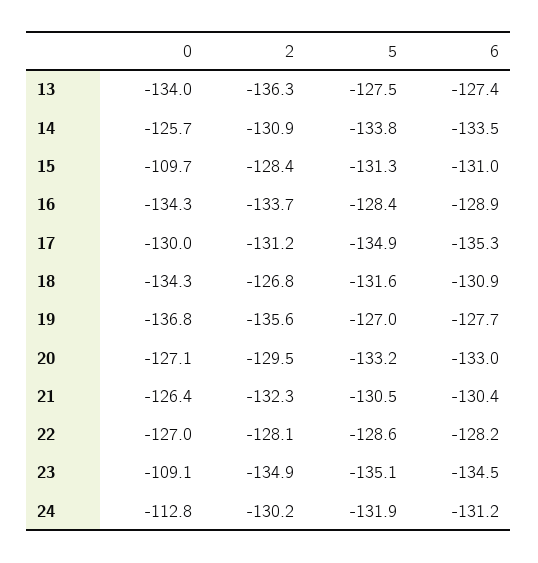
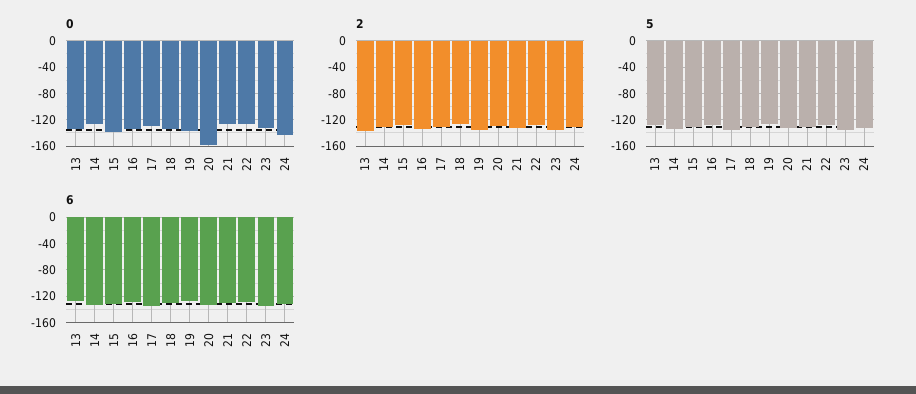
  {
    "0": {
      "13": -134,
      "14": -125.7,
-     "15": -109.7,
+     "15": -140,
      "16": -134.3,
      "17": -130,
      "18": -134.3,
      "19": -136.8,
-     "20": -127.1,
+     "20": -160,
      "21": -126.4,
      "22": -127,
-     "23": -109.1,
+     "23": -130,
-     "24": -112.8
+     "24": -140
    },
    "2": {
      "13": -136.3,
      "14": -130.9,
      "15": -128.4,
      "16": -133.7,
      "17": -131.2,
      "18": -126.8,
      "19": -135.6,
      "20": -129.5,
      "21": -132.3,
      "22": -128.1,
      "23": -134.9,
      "24": -130.2
    },
    "5": {
      "13": -127.5,
      "14": -133.8,
      "15": -131.3,
      "16": -128.4,
      "17": -134.9,
      "18": -131.6,
      "19": -127,
      "20": -133.2,
      "21": -130.5,
      "22": -128.6,
      "23": -135.1,
      "24": -131.9
    },
    "6": {
      "13": -127.4,
      "14": -133.5,
      "15": -131,
      "16": -128.9,
      "17": -135.3,
      "18": -130.9,
      "19": -127.7,
      "20": -133,
      "21": -130.4,
      "22": -128.2,
      "23": -134.5,
      "24": -131.2
    }
  }

